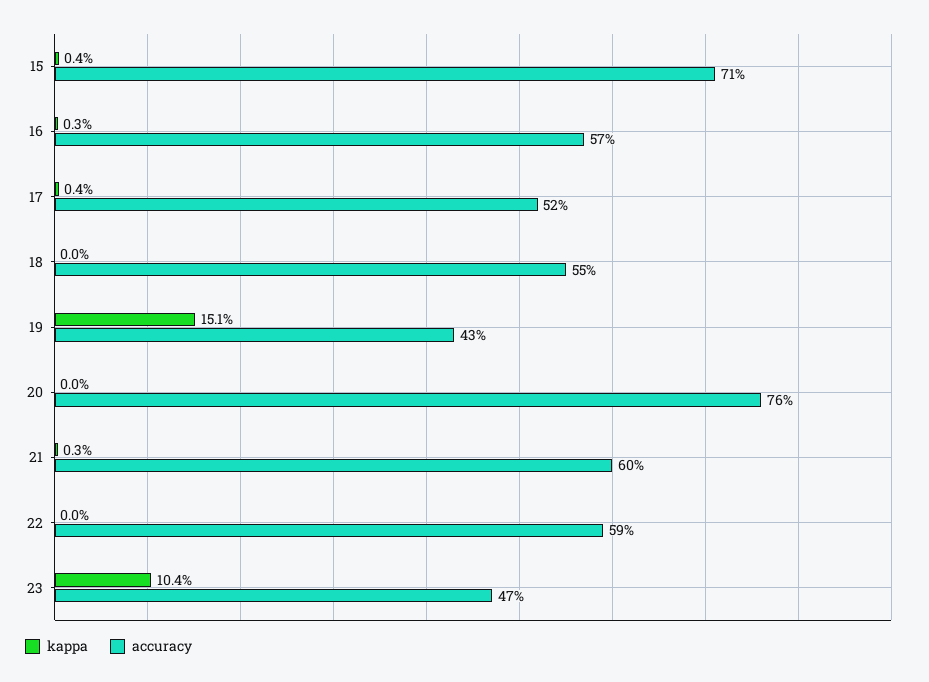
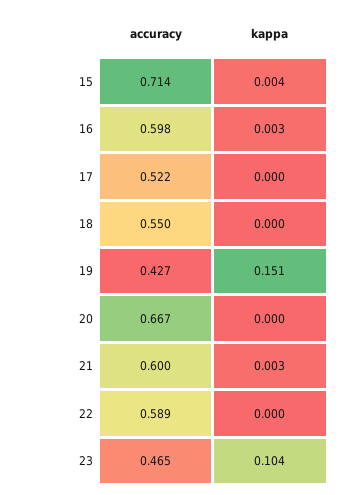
  {
    "kappa": {
      "15": 0.004,
      "16": 0.003,
-     "17": 0.004,
+     "17": 0,
      "18": 0,
      "19": 0.151,
      "20": 0,
      "21": 0.003,
      "22": 0,
      "23": 0.104
    },
    "accuracy": {
      "15": 0.714,
-     "16": 0.57,
+     "16": 0.598,
      "17": 0.522,
      "18": 0.55,
      "19": 0.427,
-     "20": 0.76,
+     "20": 0.667,
      "21": 0.6,
      "22": 0.589,
      "23": 0.465
    }
  }

